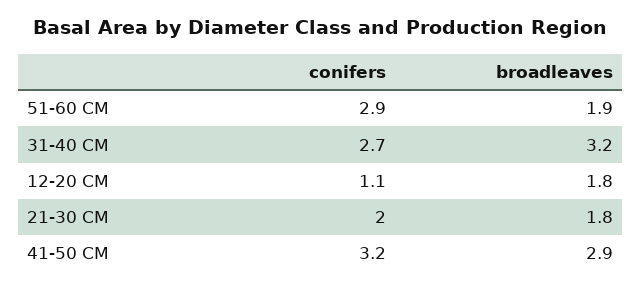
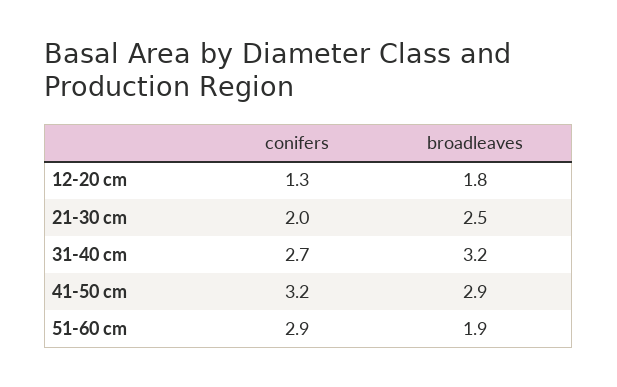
  {
    "conifers": {
      "51-60 CM": 2.9,
      "31-40 CM": 2.7,
-     "12-20 CM": 1.1,
+     "12-20 CM": 1.3,
      "21-30 CM": 2,
      "41-50 CM": 3.2
    },
    "broadleaves": {
      "51-60 CM": 1.9,
      "31-40 CM": 3.2,
      "12-20 CM": 1.8,
-     "21-30 CM": 1.8,
+     "21-30 CM": 2.5,
      "41-50 CM": 2.9
    }
  }

